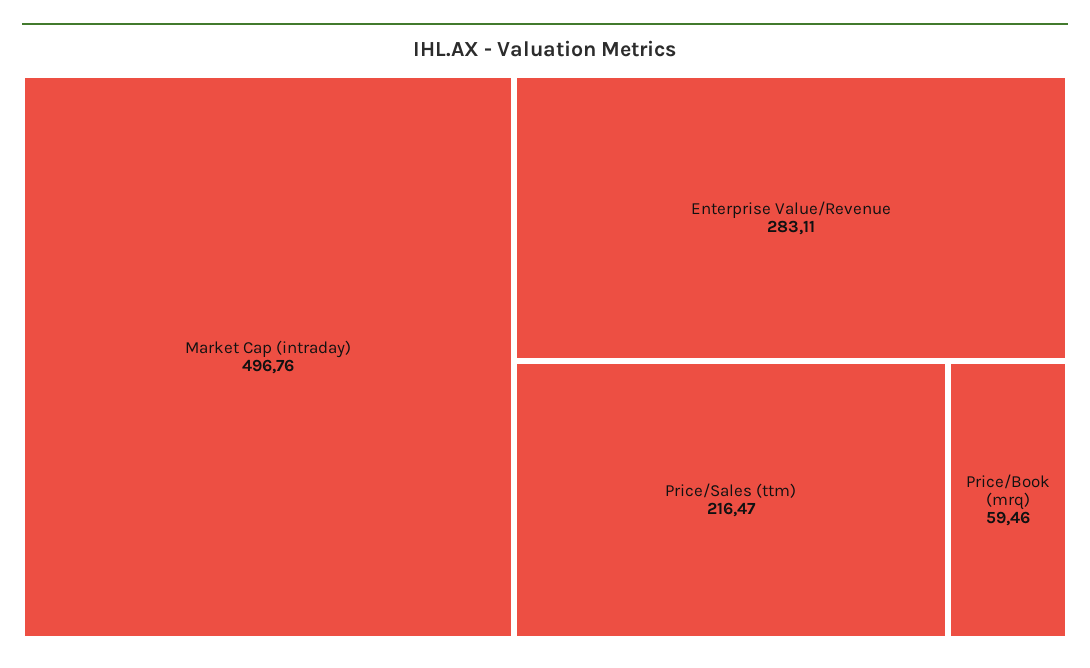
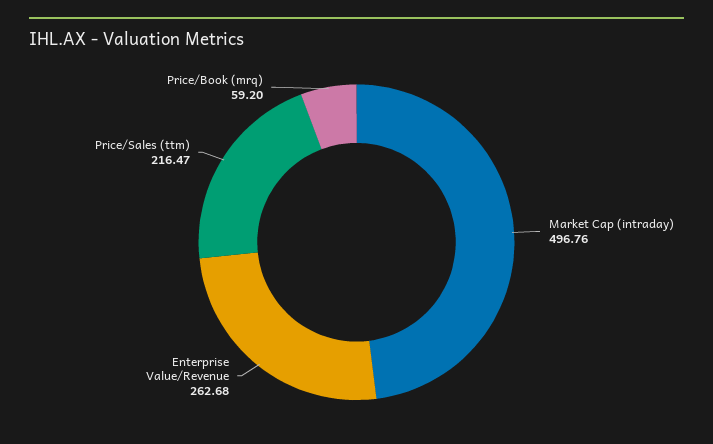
  {
    "Market Cap (intraday)": 496.76,
-   "Enterprise Value/Revenue": 283.11,
+   "Enterprise Value/Revenue": 262.68,
    "Price/Sales (ttm)": 216.47,
-   "Price/Book (mrq)": 59.46
+   "Price/Book (mrq)": 59.2
  }

